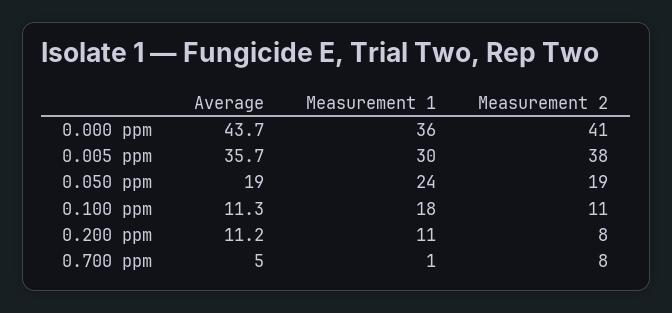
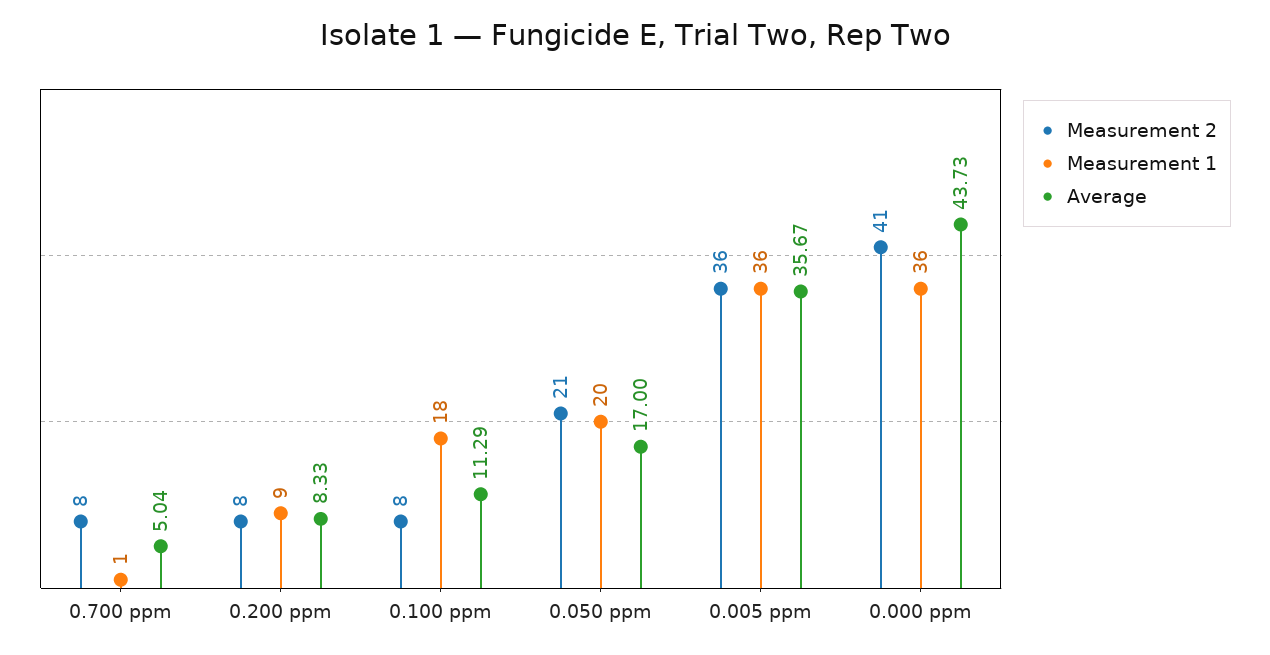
  {
    "Average": {
      "0.000 ppm": 43.73,
      "0.005 ppm": 35.67,
-     "0.050 ppm": 19,
+     "0.050 ppm": 17,
      "0.100 ppm": 11.29,
-     "0.200 ppm": 11.2,
+     "0.200 ppm": 8.33,
      "0.700 ppm": 5.04
    },
    "Measurement 1": {
      "0.000 ppm": 36,
-     "0.005 ppm": 30,
+     "0.005 ppm": 36,
-     "0.050 ppm": 24,
+     "0.050 ppm": 20,
      "0.100 ppm": 18,
-     "0.200 ppm": 11,
+     "0.200 ppm": 9,
      "0.700 ppm": 1
    },
    "Measurement 2": {
      "0.000 ppm": 41,
-     "0.005 ppm": 38,
+     "0.005 ppm": 36,
-     "0.050 ppm": 19,
+     "0.050 ppm": 21,
-     "0.100 ppm": 11,
+     "0.100 ppm": 8,
      "0.200 ppm": 8,
      "0.700 ppm": 8
    }
  }

